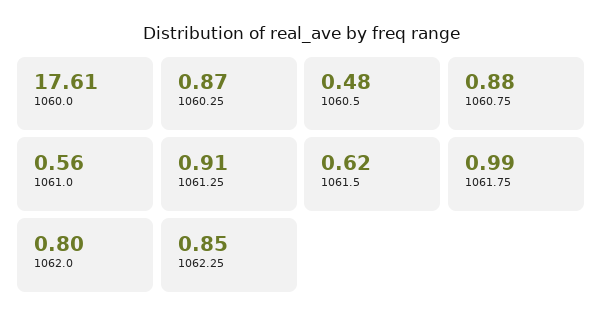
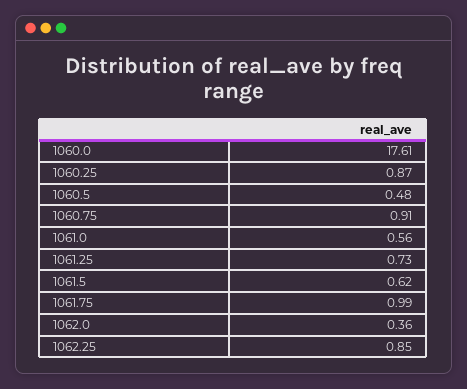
  {
    "1060.0": 17.61,
    "1060.25": 0.87,
    "1060.5": 0.48,
-   "1060.75": 0.88,
+   "1060.75": 0.91,
    "1061.0": 0.56,
-   "1061.25": 0.91,
+   "1061.25": 0.73,
    "1061.5": 0.62,
    "1061.75": 0.99,
-   "1062.0": 0.8,
+   "1062.0": 0.36,
    "1062.25": 0.85
  }

